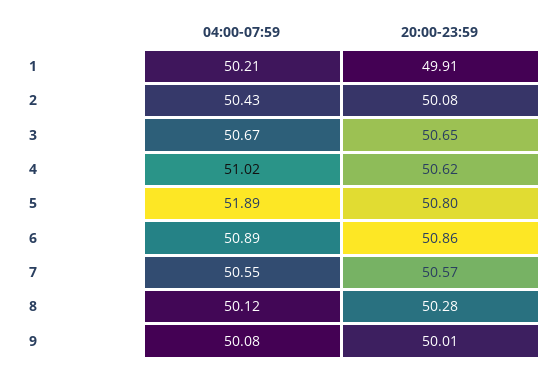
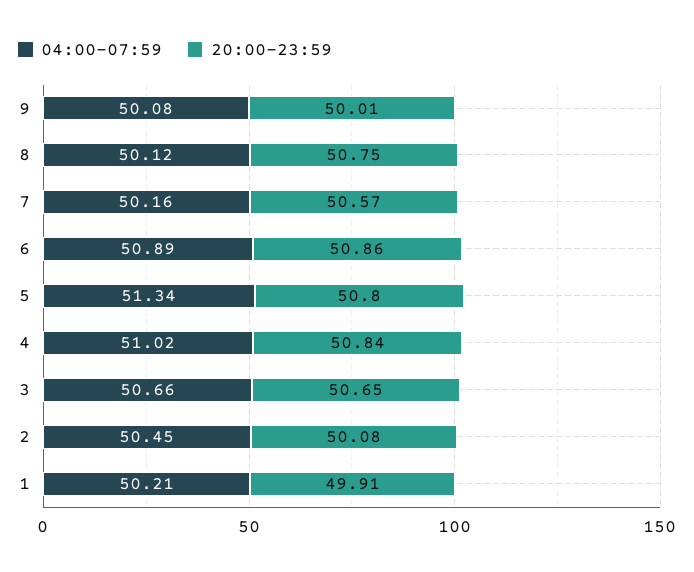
  {
    "04:00-07:59": {
      "1": 50.21,
-     "2": 50.43,
+     "2": 50.45,
-     "3": 50.67,
+     "3": 50.66,
      "4": 51.02,
-     "5": 51.89,
+     "5": 51.34,
      "6": 50.89,
-     "7": 50.55,
+     "7": 50.16,
      "8": 50.12,
      "9": 50.08
    },
    "20:00-23:59": {
      "1": 49.91,
      "2": 50.08,
      "3": 50.65,
-     "4": 50.62,
+     "4": 50.84,
      "5": 50.8,
      "6": 50.86,
      "7": 50.57,
-     "8": 50.28,
+     "8": 50.75,
      "9": 50.01
    }
  }

